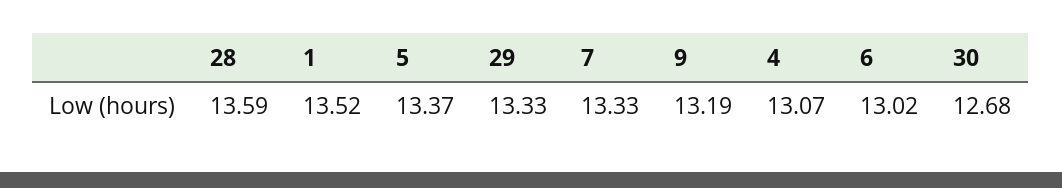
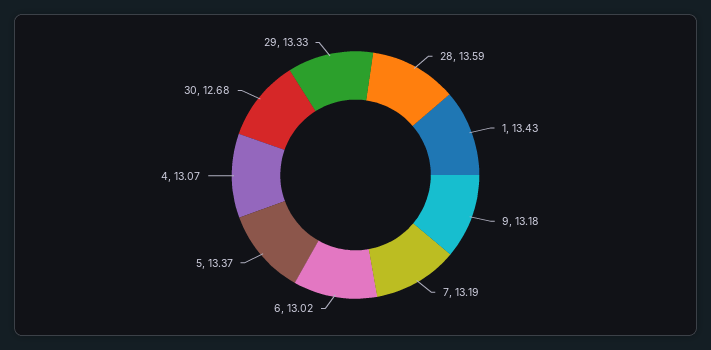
  {
    "28": 13.59,
-   "1": 13.52,
+   "1": 13.43,
    "5": 13.37,
    "29": 13.33,
-   "7": 13.33,
+   "7": 13.19,
-   "9": 13.19,
+   "9": 13.18,
    "4": 13.07,
    "6": 13.02,
    "30": 12.68
  }

